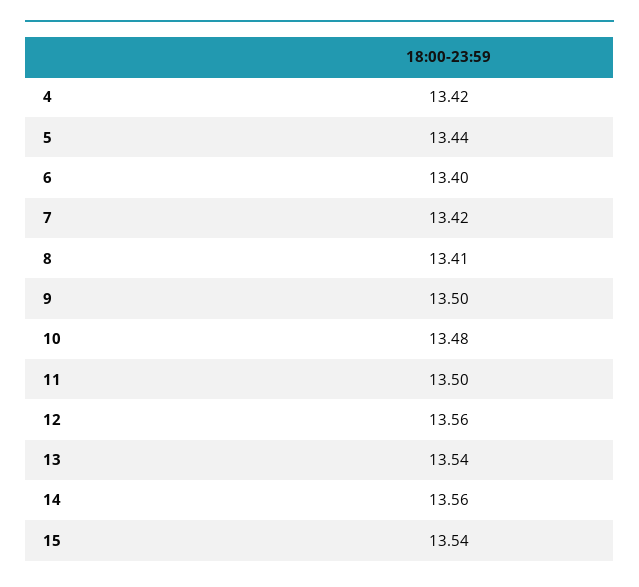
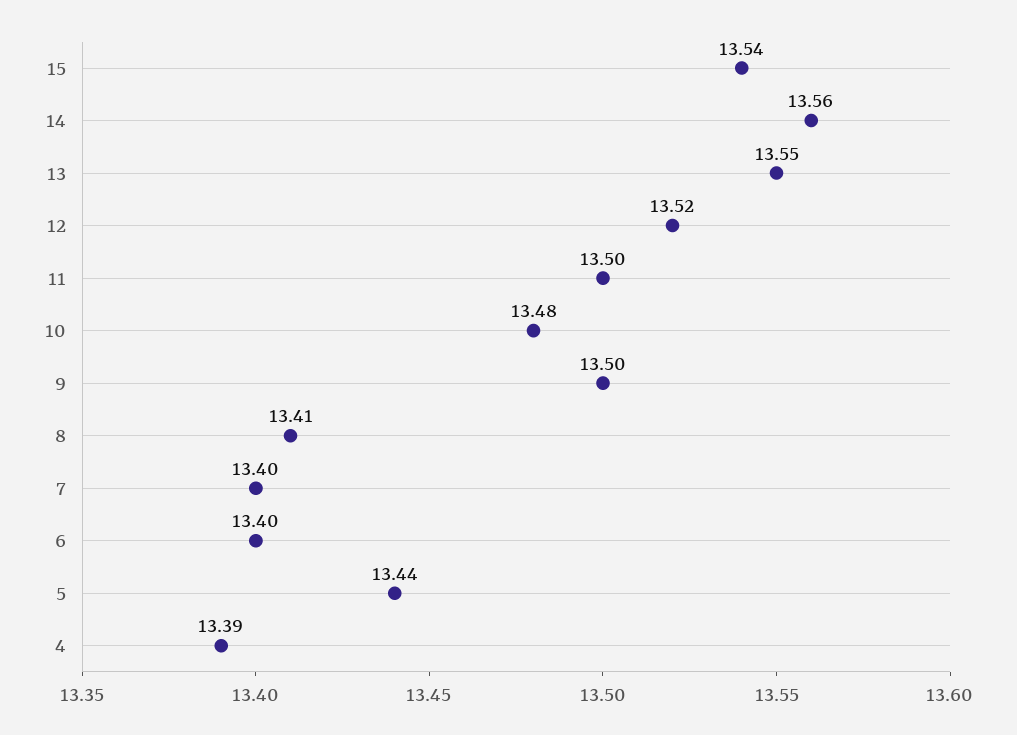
  {
-   "4": 13.42,
+   "4": 13.39,
    "5": 13.44,
    "6": 13.4,
-   "7": 13.42,
+   "7": 13.4,
    "8": 13.41,
    "9": 13.5,
    "10": 13.48,
    "11": 13.5,
-   "12": 13.56,
+   "12": 13.52,
-   "13": 13.54,
+   "13": 13.55,
    "14": 13.56,
    "15": 13.54
  }

